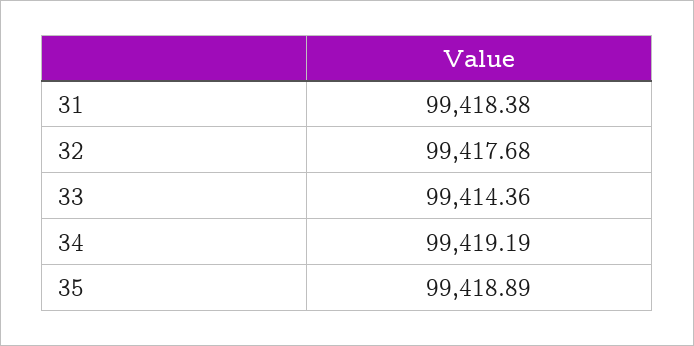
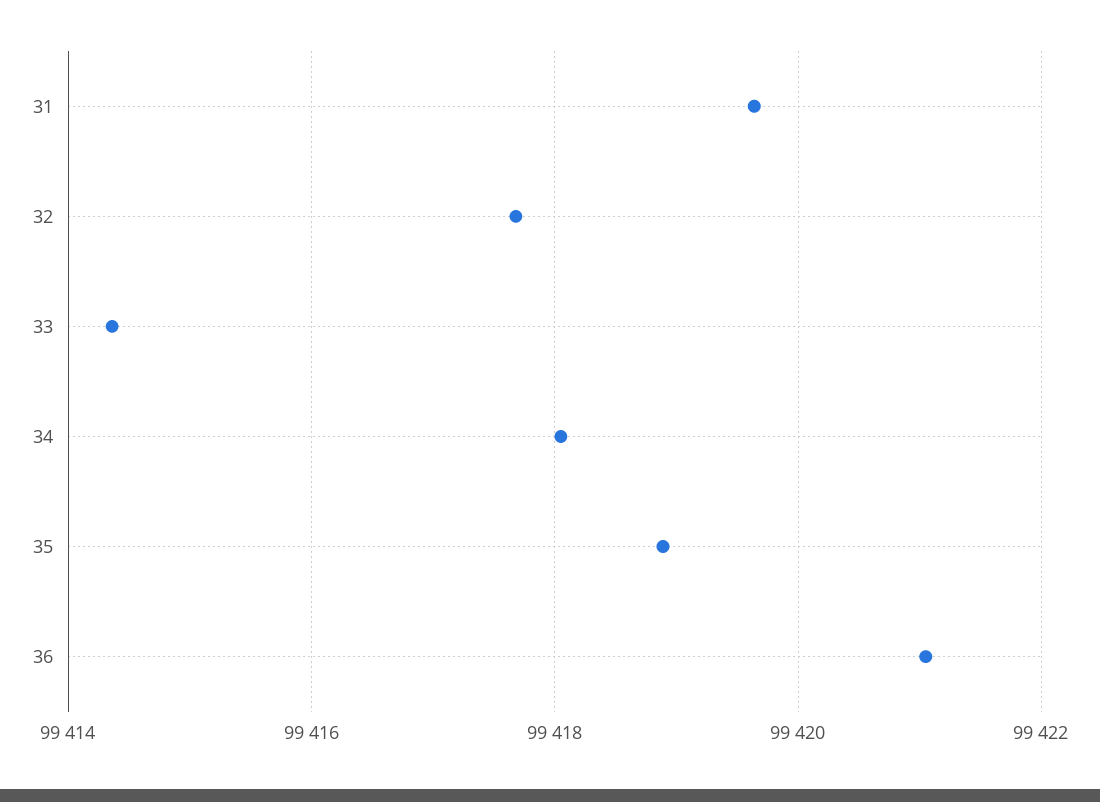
  {
-   "31": 99418.38,
+   "31": 99419.6,
    "32": 99417.68,
    "33": 99414.36,
-   "34": 99419.19,
+   "34": 99418,
-   "35": 99418.89
+   "35": 99418.89,
+   "36": 99421
  }

